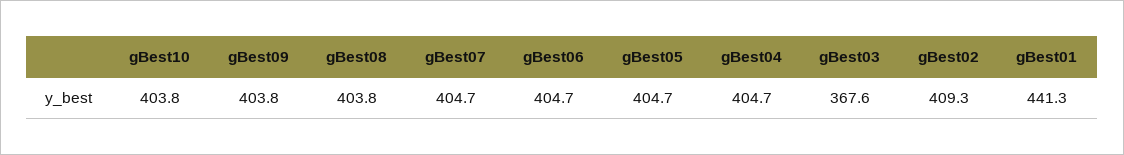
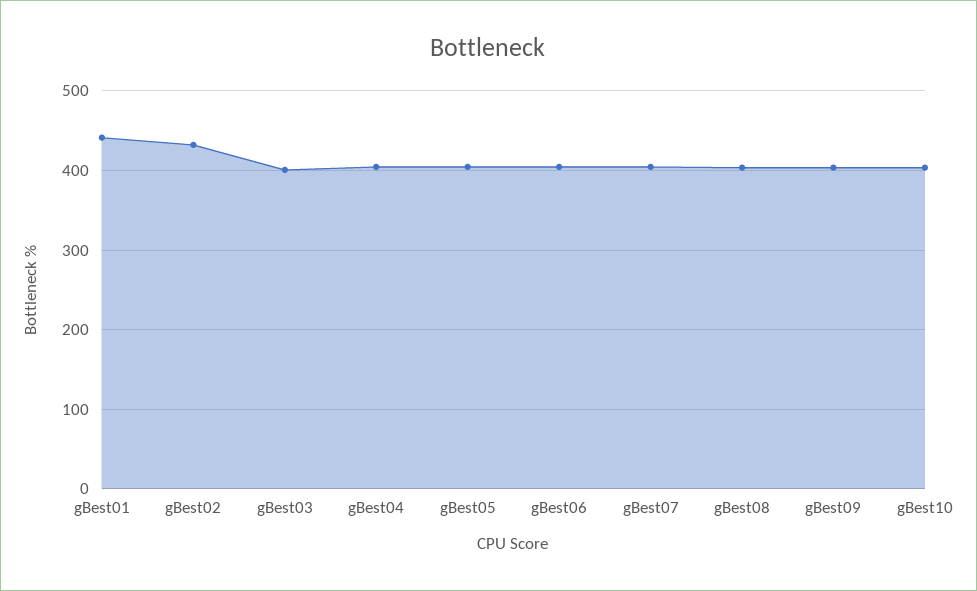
  {
    "gBest10": 403.8,
    "gBest09": 403.8,
    "gBest08": 403.8,
    "gBest07": 404.7,
    "gBest06": 404.7,
    "gBest05": 404.7,
    "gBest04": 404.7,
-   "gBest03": 367.6,
+   "gBest03": 400,
-   "gBest02": 409.3,
+   "gBest02": 430,
    "gBest01": 441.3
  }

